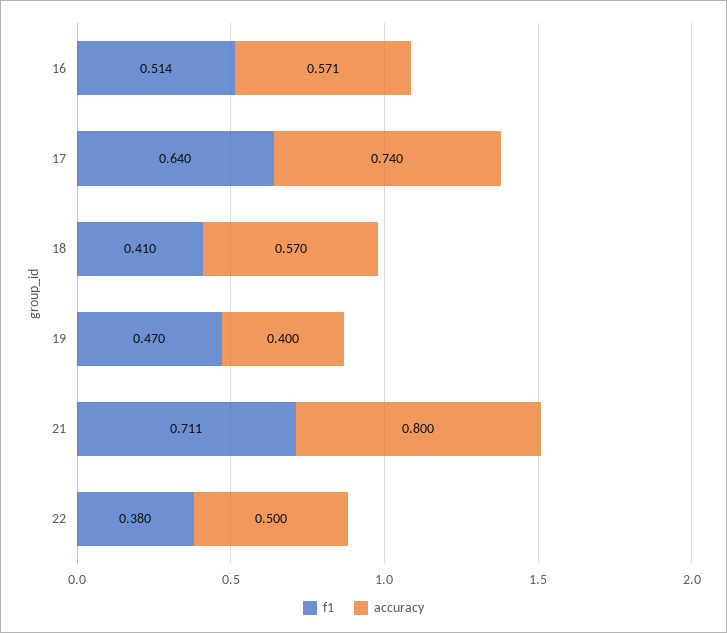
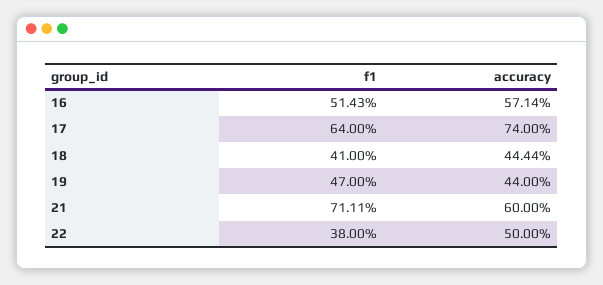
  {
    "f1": {
      "16": 0.5143,
      "17": 0.64,
      "18": 0.41,
      "19": 0.47,
      "21": 0.7111,
      "22": 0.38
    },
    "accuracy": {
      "16": 0.5714,
      "17": 0.74,
-     "18": 0.57,
+     "18": 0.4444,
-     "19": 0.4,
+     "19": 0.44,
-     "21": 0.8,
+     "21": 0.6,
      "22": 0.5
    }
  }

